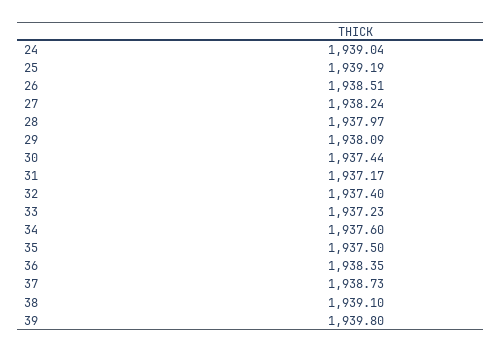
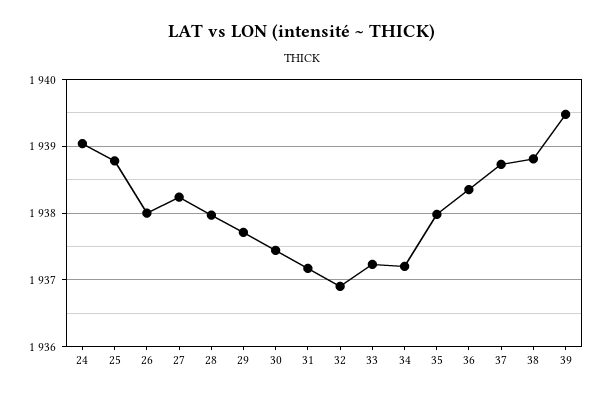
  {
    "24": 1939.04,
-   "25": 1939.19,
+   "25": 1938.8,
-   "26": 1938.51,
+   "26": 1938,
    "27": 1938.24,
    "28": 1937.97,
-   "29": 1938.09,
+   "29": 1937.7,
    "30": 1937.44,
    "31": 1937.17,
-   "32": 1937.4,
+   "32": 1936.9,
    "33": 1937.23,
-   "34": 1937.6,
+   "34": 1937.2,
-   "35": 1937.5,
+   "35": 1938,
    "36": 1938.35,
    "37": 1938.73,
-   "38": 1939.1,
+   "38": 1938.8,
-   "39": 1939.8
+   "39": 1939.5
  }

